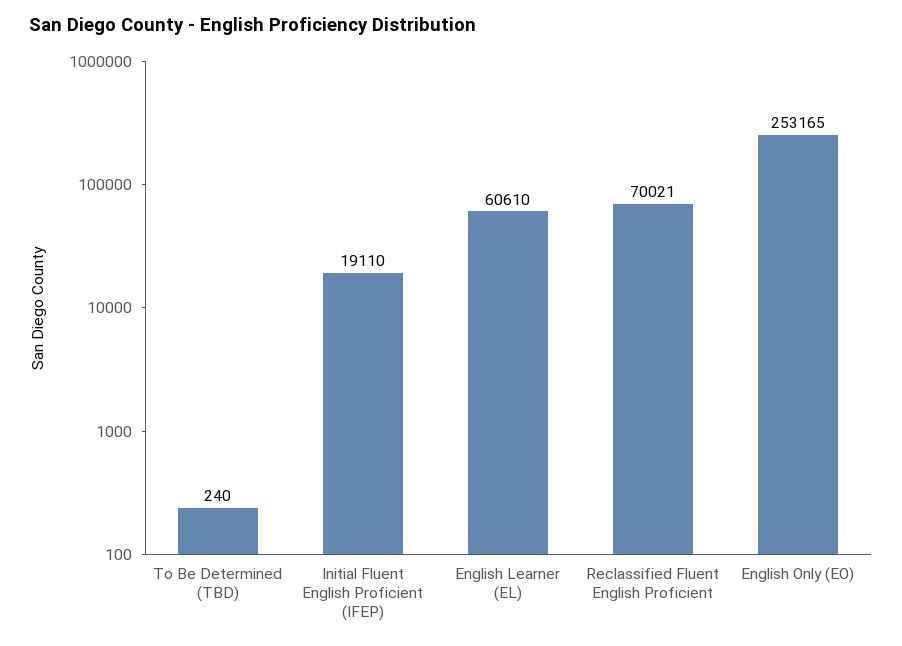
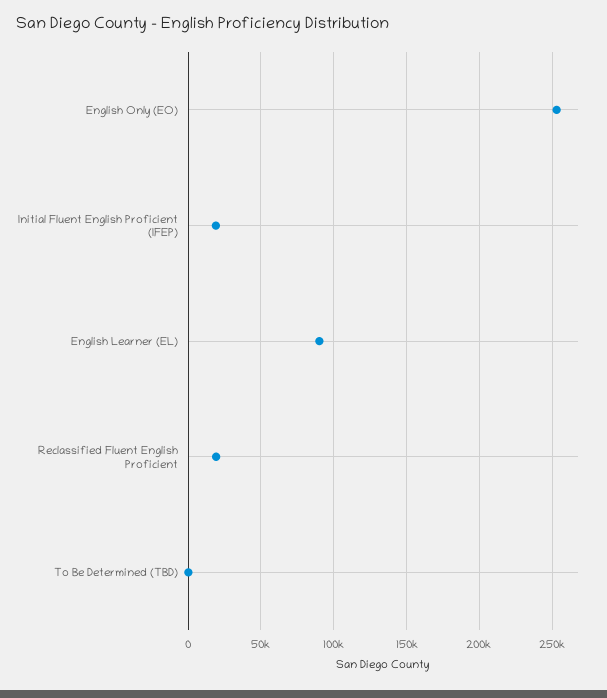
  {
    "To Be Determined (TBD)": 240,
    "Initial Fluent English Proficient (IFEP)": 19110,
-   "English Learner (EL)": 60610,
+   "English Learner (EL)": 90000,
-   "Reclassified Fluent English Proficient": 70021,
+   "Reclassified Fluent English Proficient": 20000,
    "English Only (EO)": 253165
  }

